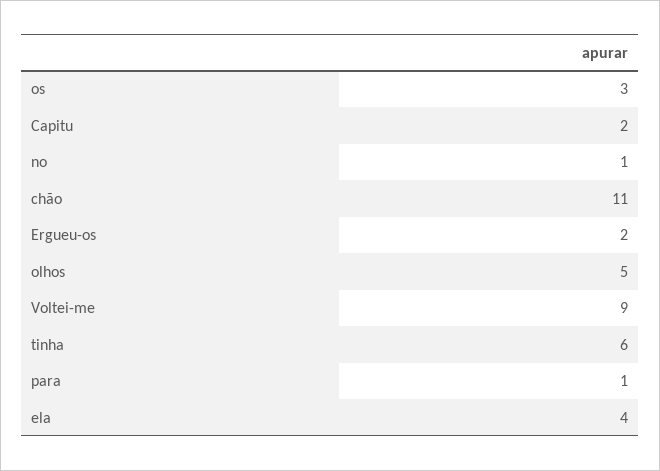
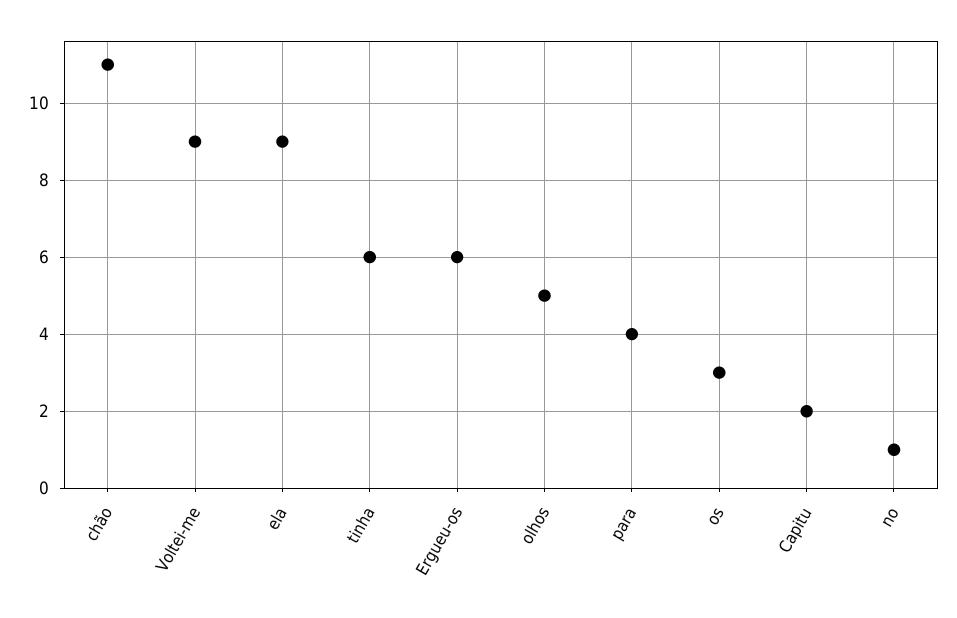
  {
    "os": 3,
    "Capitu": 2,
    "no": 1,
    "chão": 11,
-   "Ergueu-os": 2,
+   "Ergueu-os": 6,
    "olhos": 5,
    "Voltei-me": 9,
    "tinha": 6,
-   "para": 1,
+   "para": 4,
-   "ela": 4
+   "ela": 9
  }

